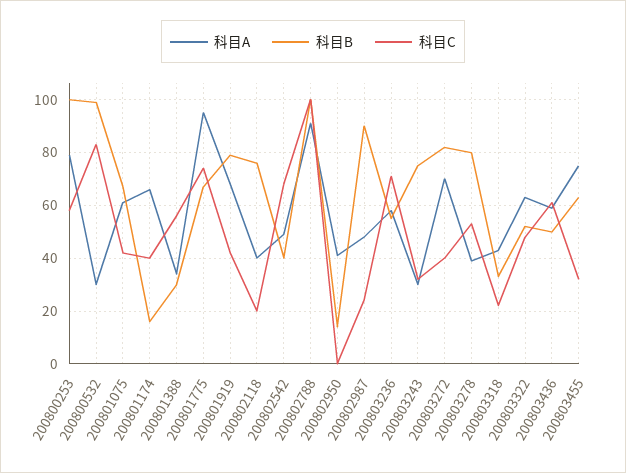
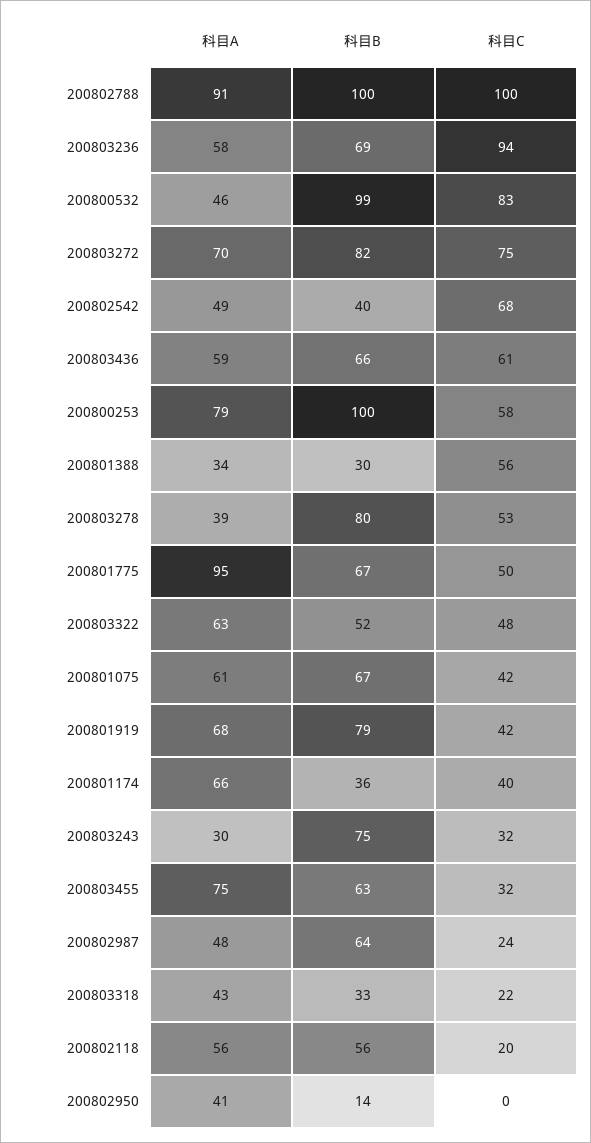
  {
    "科目A": {
      "200800253": 79,
-     "200800532": 30,
+     "200800532": 46,
      "200801075": 61,
      "200801174": 66,
      "200801388": 34,
      "200801775": 95,
      "200801919": 68,
-     "200802118": 40,
+     "200802118": 56,
      "200802542": 49,
      "200802788": 91,
      "200802950": 41,
      "200802987": 48,
      "200803236": 58,
      "200803243": 30,
      "200803272": 70,
      "200803278": 39,
      "200803318": 43,
      "200803322": 63,
      "200803436": 59,
      "200803455": 75
    },
    "科目B": {
      "200800253": 100,
      "200800532": 99,
      "200801075": 67,
-     "200801174": 15,
+     "200801174": 36,
      "200801388": 30,
      "200801775": 67,
      "200801919": 79,
-     "200802118": 75,
+     "200802118": 56,
      "200802542": 40,
      "200802788": 100,
      "200802950": 14,
-     "200802987": 90,
+     "200802987": 64,
-     "200803236": 55,
+     "200803236": 69,
      "200803243": 75,
      "200803272": 82,
      "200803278": 80,
      "200803318": 33,
      "200803322": 52,
-     "200803436": 50,
+     "200803436": 66,
      "200803455": 63
    },
    "科目C": {
      "200800253": 58,
      "200800532": 83,
      "200801075": 42,
      "200801174": 40,
      "200801388": 56,
-     "200801775": 75,
+     "200801775": 50,
      "200801919": 42,
      "200802118": 20,
      "200802542": 68,
      "200802788": 100,
      "200802950": 0,
      "200802987": 24,
-     "200803236": 70,
+     "200803236": 94,
      "200803243": 32,
-     "200803272": 40,
+     "200803272": 75,
      "200803278": 53,
      "200803318": 22,
      "200803322": 48,
      "200803436": 61,
      "200803455": 32
    }
  }

